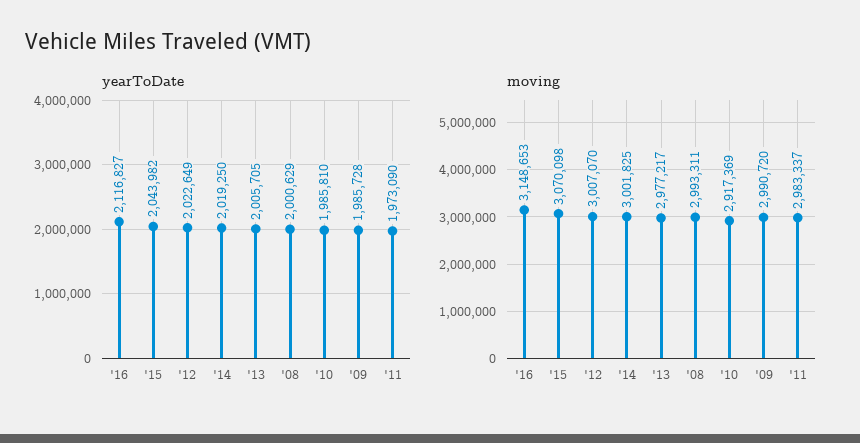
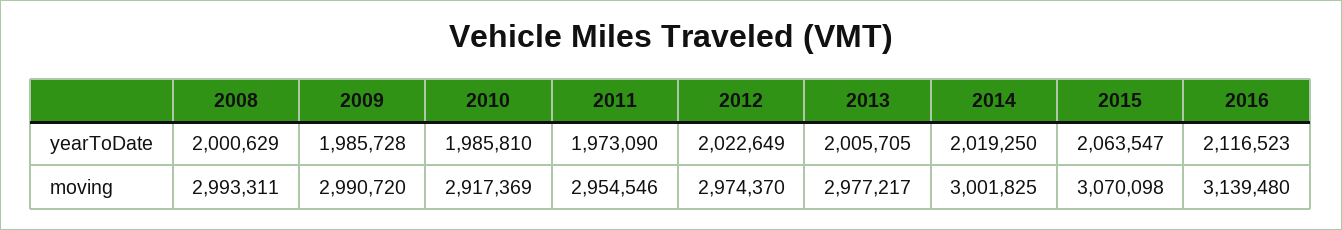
  {
    "yearToDate": {
-     "'16": 2116827,
+     "'16": 2116523,
-     "'15": 2043982,
+     "'15": 2063547,
      "'12": 2022649,
      "'14": 2019250,
      "'13": 2005705,
      "'08": 2000629,
      "'10": 1985810,
      "'09": 1985728,
      "'11": 1973090
    },
    "moving": {
-     "'16": 3148653,
+     "'16": 3139480,
      "'15": 3070098,
-     "'12": 3007070,
+     "'12": 2974370,
      "'14": 3001825,
      "'13": 2977217,
      "'08": 2993311,
      "'10": 2917369,
      "'09": 2990720,
-     "'11": 2983337
+     "'11": 2954546
    }
  }

